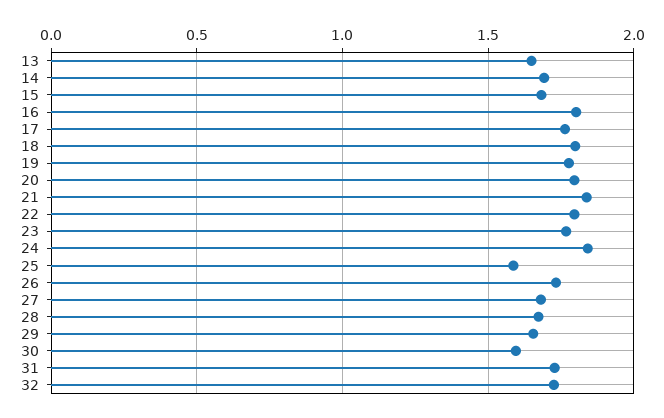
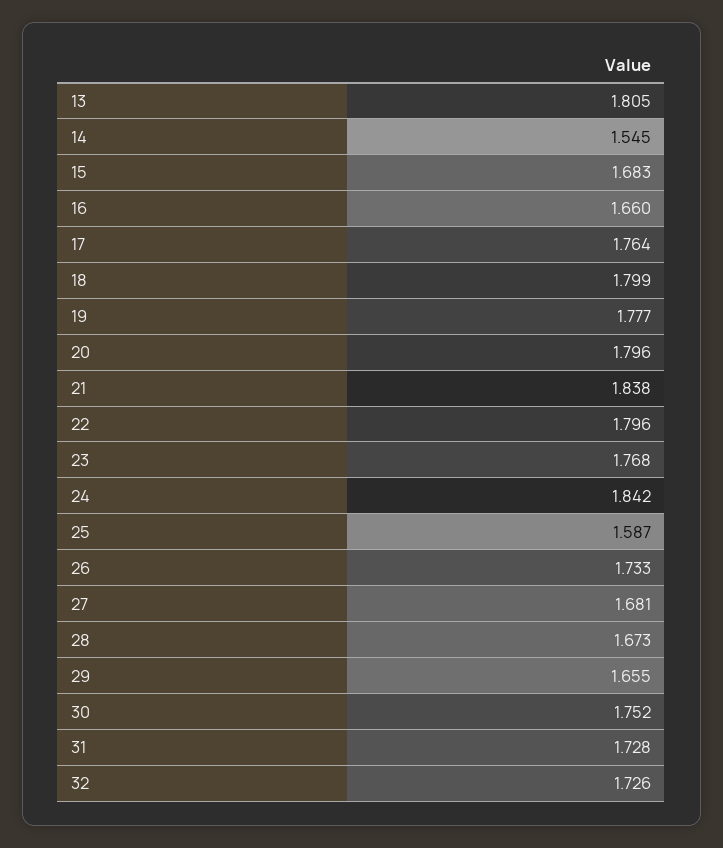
  {
-   "13": 1.65,
+   "13": 1.805,
-   "14": 1.7,
+   "14": 1.545,
    "15": 1.683,
-   "16": 1.8,
+   "16": 1.66,
    "17": 1.764,
    "18": 1.799,
    "19": 1.777,
    "20": 1.796,
    "21": 1.838,
    "22": 1.796,
    "23": 1.768,
    "24": 1.842,
    "25": 1.587,
    "26": 1.733,
    "27": 1.681,
    "28": 1.673,
    "29": 1.655,
-   "30": 1.6,
+   "30": 1.752,
    "31": 1.728,
    "32": 1.726
  }

